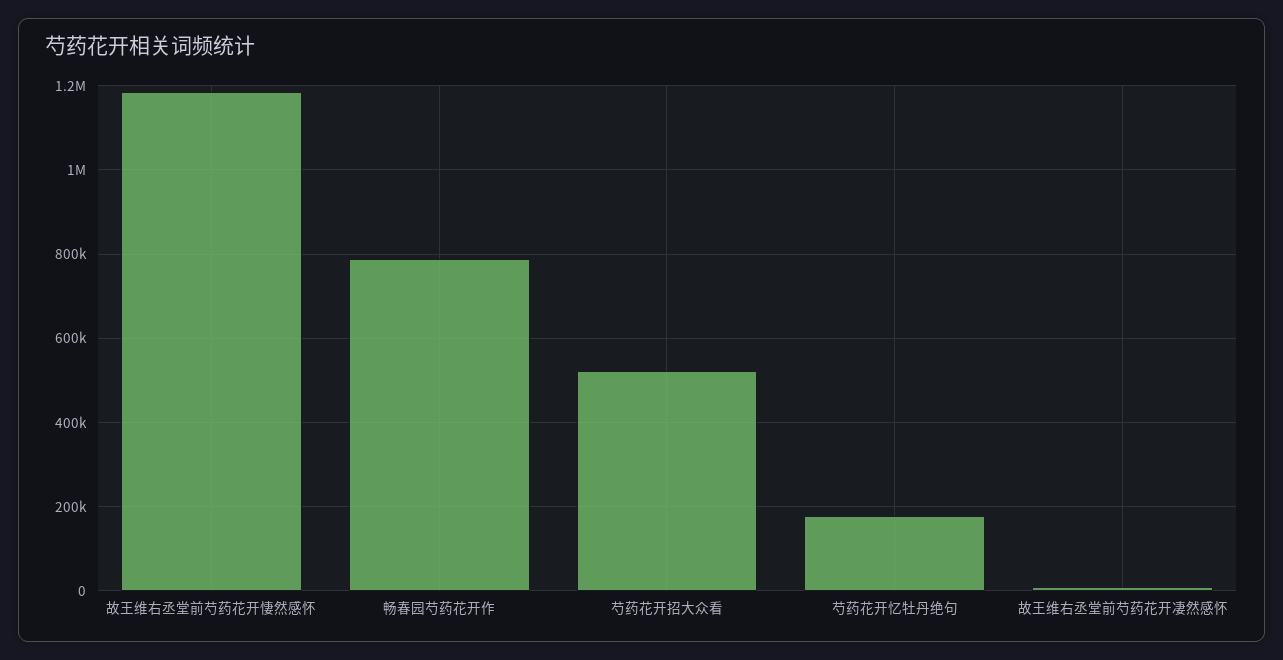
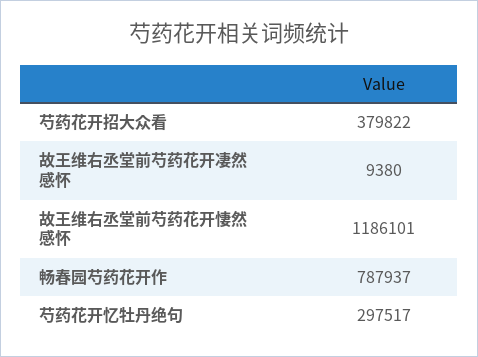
  {
    "故王维右丞堂前芍药花开悽然感怀": 1186101,
    "畅春园芍药花开作": 787937,
-   "芍药花开招大众看": 520000,
+   "芍药花开招大众看": 379822,
-   "芍药花开忆牡丹绝句": 180000,
+   "芍药花开忆牡丹绝句": 297517,
    "故王维右丞堂前芍药花开凄然感怀": 9380
  }

